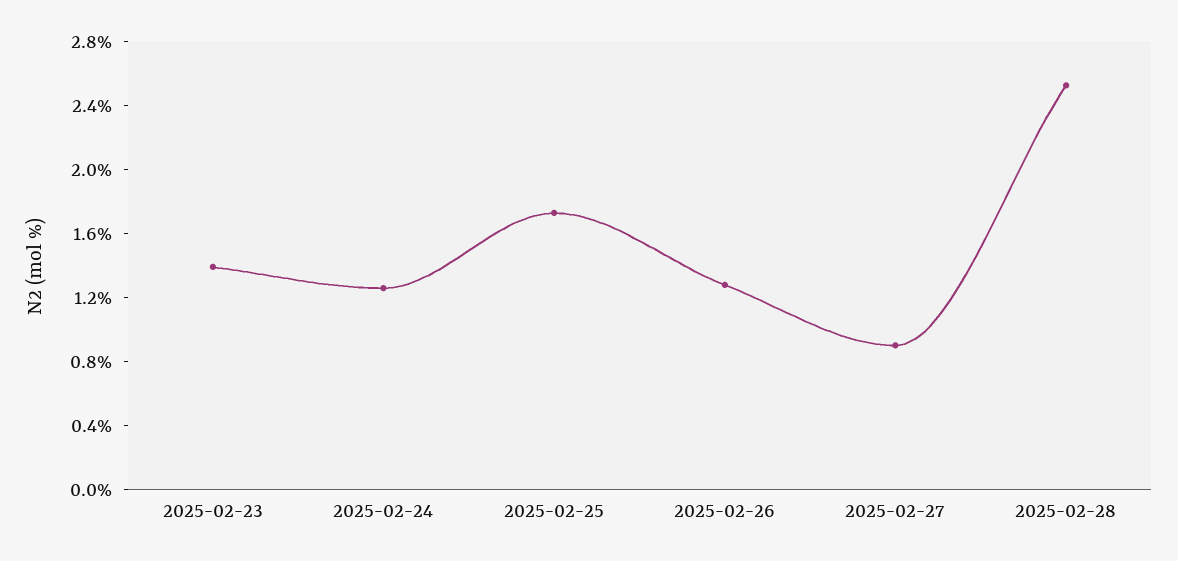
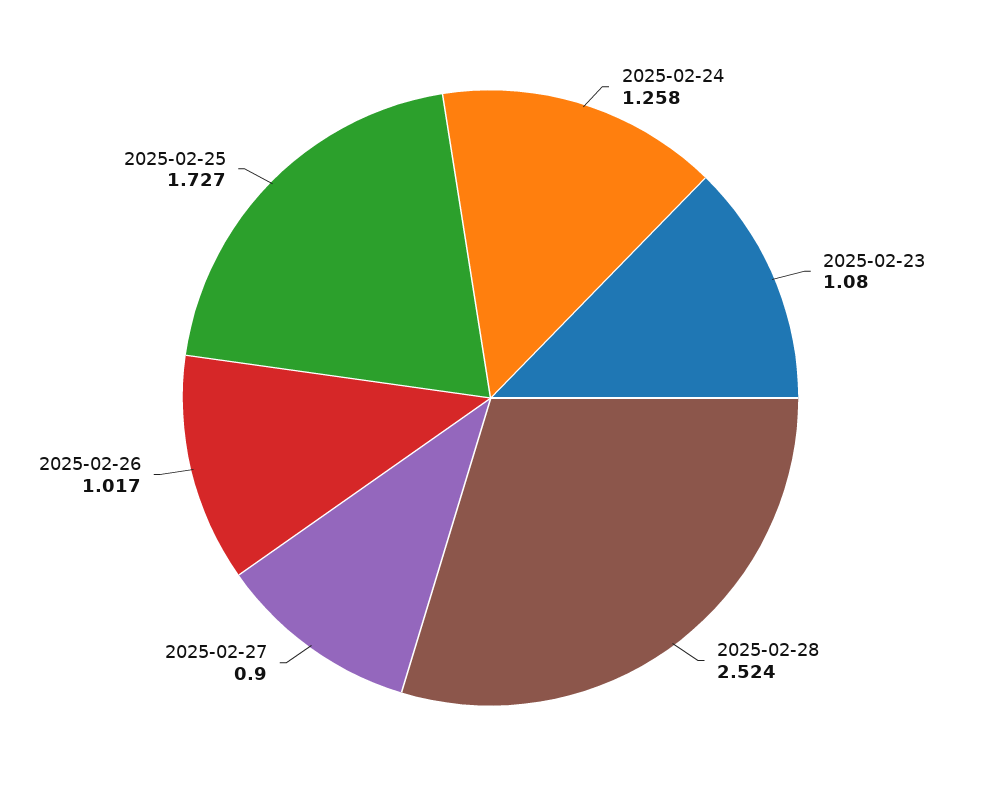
  {
-   "2025-02-23": 1.4,
+   "2025-02-23": 1.08,
    "2025-02-24": 1.258,
    "2025-02-25": 1.727,
-   "2025-02-26": 1.3,
+   "2025-02-26": 1.017,
    "2025-02-27": 0.9,
    "2025-02-28": 2.524
  }

